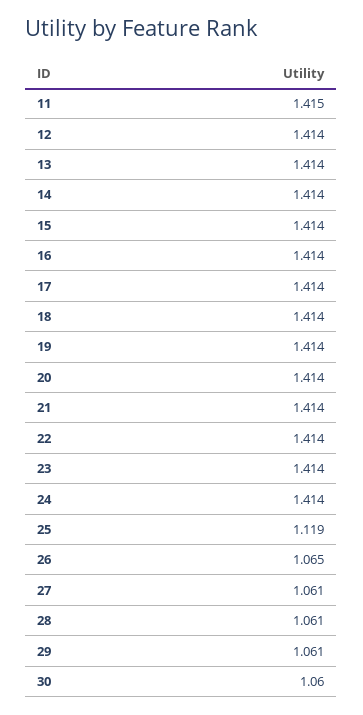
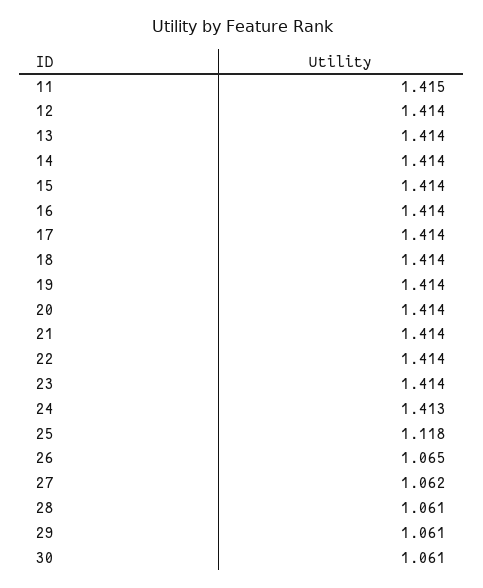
  {
    "11": 1.415,
    "12": 1.414,
    "13": 1.414,
    "14": 1.414,
    "15": 1.414,
    "16": 1.414,
    "17": 1.414,
    "18": 1.414,
    "19": 1.414,
    "20": 1.414,
    "21": 1.414,
    "22": 1.414,
    "23": 1.414,
-   "24": 1.414,
+   "24": 1.413,
-   "25": 1.119,
+   "25": 1.118,
    "26": 1.065,
-   "27": 1.061,
+   "27": 1.062,
    "28": 1.061,
    "29": 1.061,
-   "30": 1.06
+   "30": 1.061
  }

